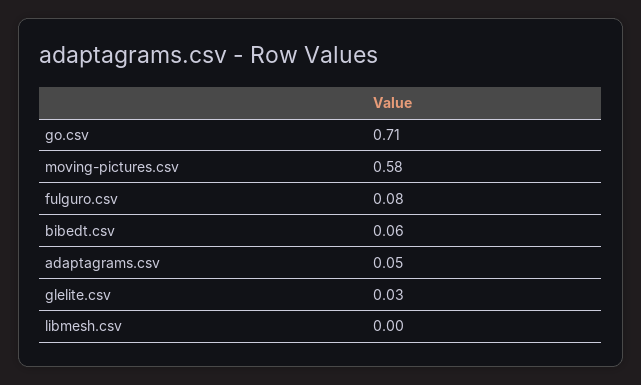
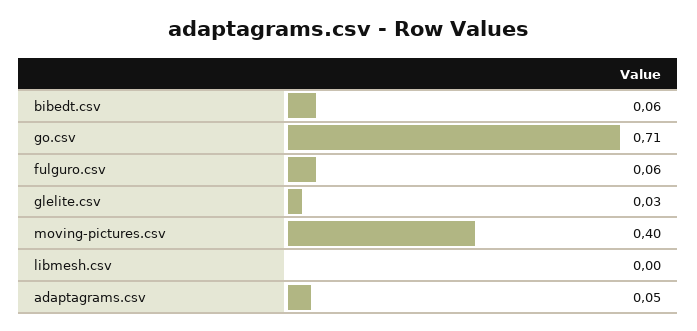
  {
    "go.csv": 0.71,
-   "moving-pictures.csv": 0.58,
+   "moving-pictures.csv": 0.4,
-   "fulguro.csv": 0.08,
+   "fulguro.csv": 0.06,
    "bibedt.csv": 0.06,
    "adaptagrams.csv": 0.05,
    "glelite.csv": 0.03,
    "libmesh.csv": 0
  }

